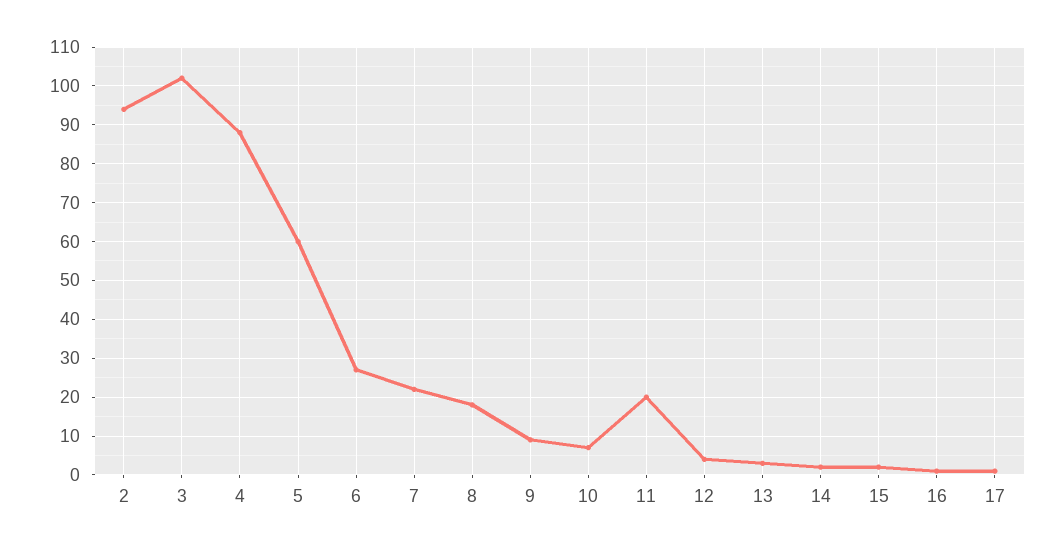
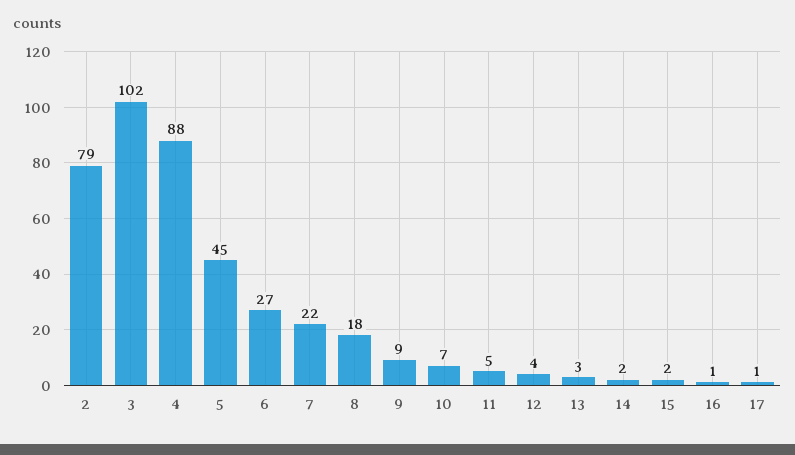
  {
-   "2": 95,
+   "2": 79,
    "3": 102,
    "4": 88,
-   "5": 60,
+   "5": 45,
    "6": 27,
    "7": 22,
    "8": 18,
    "9": 9,
    "10": 7,
-   "11": 20,
+   "11": 5,
    "12": 4,
    "13": 3,
    "14": 2,
    "15": 2,
    "16": 1,
    "17": 1
  }

